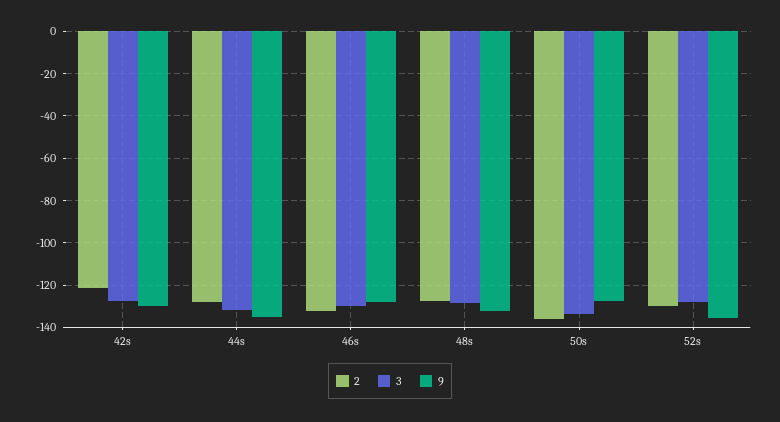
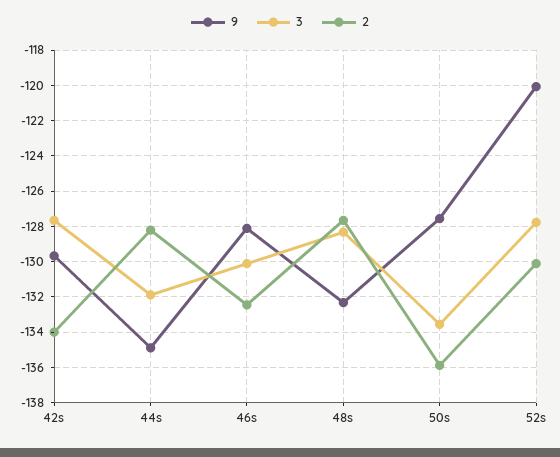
  {
    "2": {
-     "42s": -120,
+     "42s": -134,
      "44s": -128,
      "46s": -132.5,
      "48s": -127.5,
      "50s": -136,
      "52s": -130
    },
    "3": {
      "42s": -127.5,
      "44s": -132,
      "46s": -130,
      "48s": -128.5,
      "50s": -133.5,
      "52s": -128
    },
    "9": {
      "42s": -129.5,
      "44s": -135,
      "46s": -128,
      "48s": -132.5,
      "50s": -127.5,
-     "52s": -135
+     "52s": -120
    }
  }

